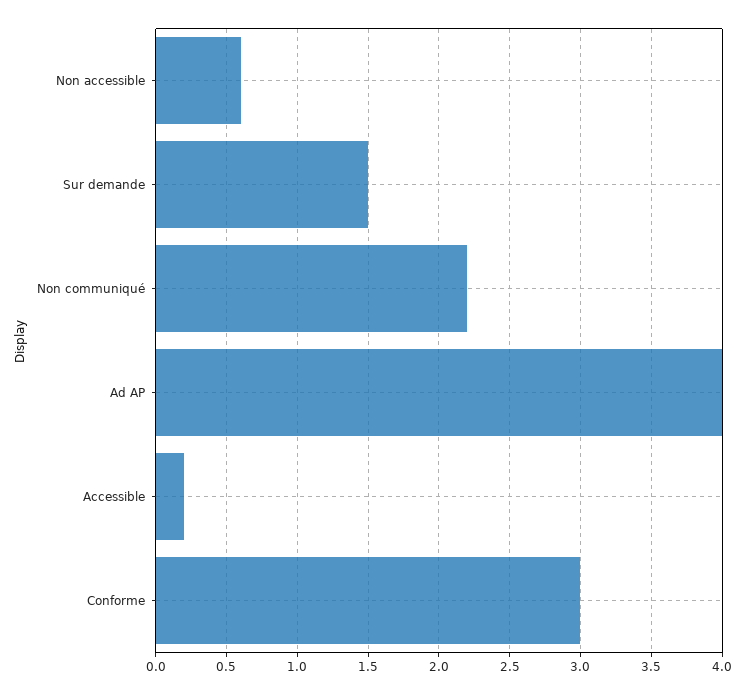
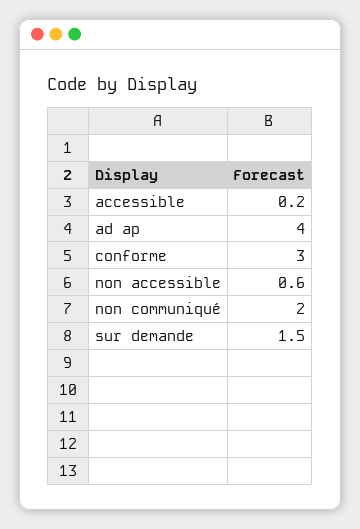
  {
    "Non accessible": 0.6,
    "Sur demande": 1.5,
-   "Non communiqué": 2.2,
+   "Non communiqué": 2,
    "Ad AP": 4,
    "Accessible": 0.2,
    "Conforme": 3
  }

